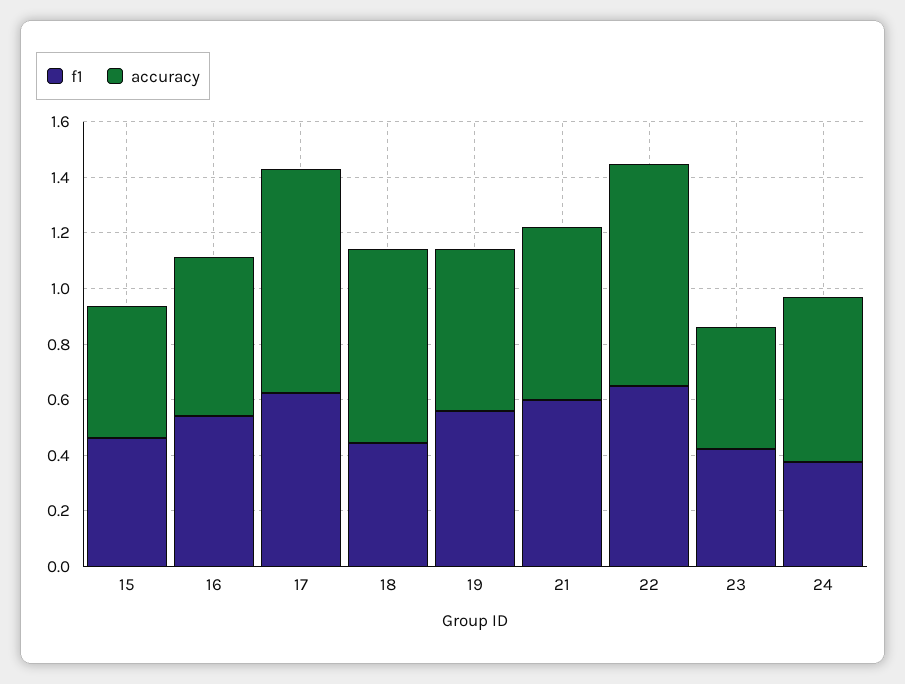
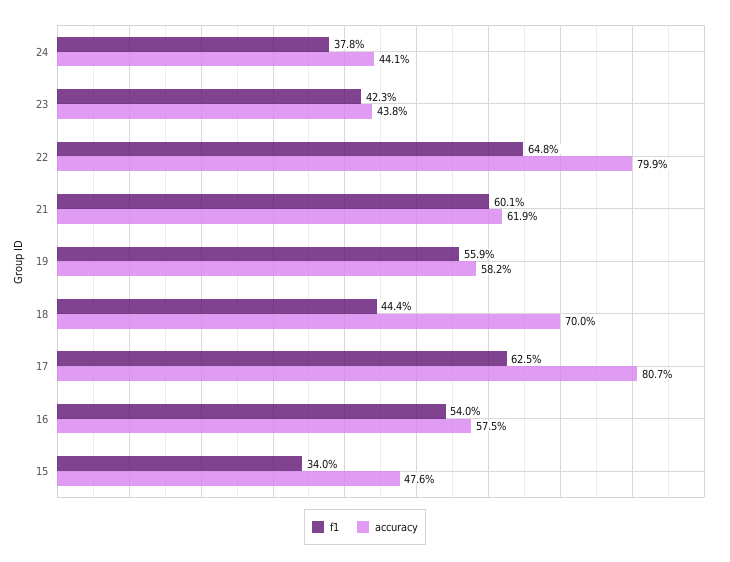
  {
    "f1": {
-     "15": 0.45,
+     "15": 0.34,
      "16": 0.54,
      "17": 0.625,
      "18": 0.444,
      "19": 0.559,
      "21": 0.601,
      "22": 0.648,
      "23": 0.423,
      "24": 0.378
    },
    "accuracy": {
      "15": 0.476,
      "16": 0.575,
      "17": 0.807,
      "18": 0.7,
      "19": 0.582,
      "21": 0.619,
      "22": 0.799,
      "23": 0.438,
-     "24": 0.6
+     "24": 0.441
    }
  }

